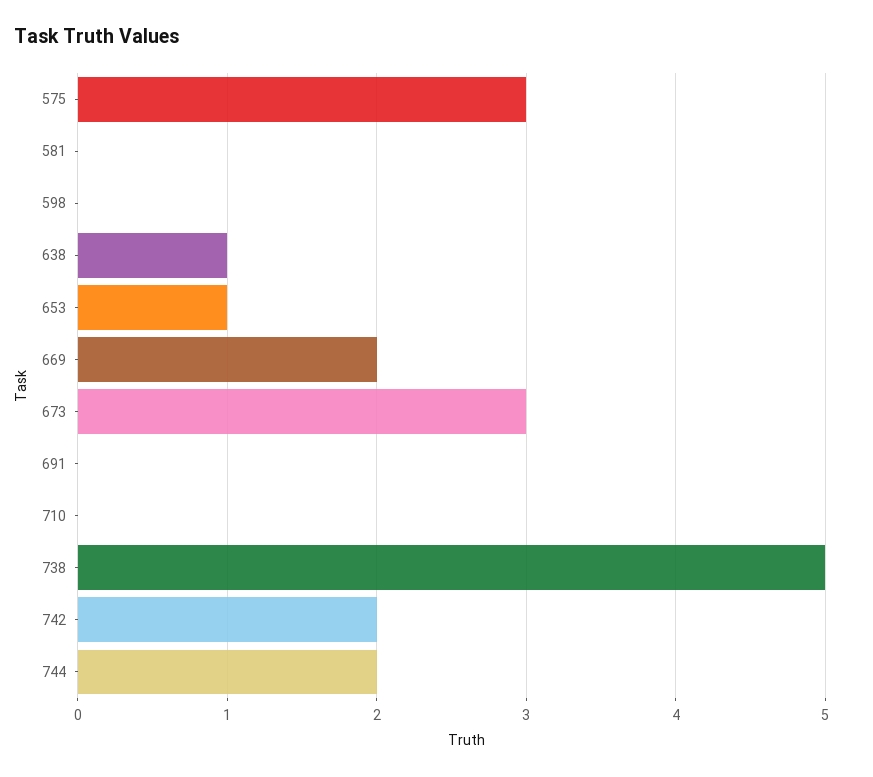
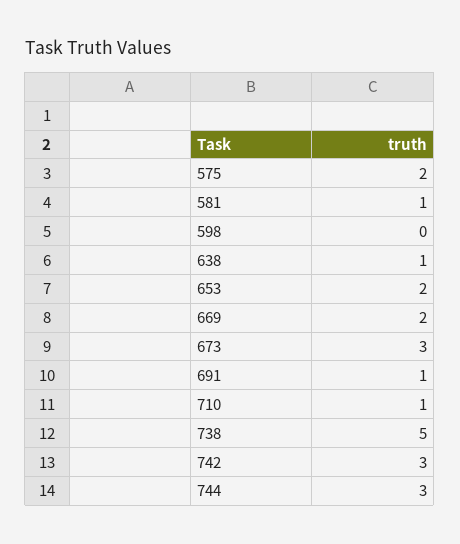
  {
-   "575": 3,
+   "575": 2,
-   "581": 0,
+   "581": 1,
    "598": 0,
    "638": 1,
-   "653": 1,
+   "653": 2,
    "669": 2,
    "673": 3,
-   "691": 0,
+   "691": 1,
-   "710": 0,
+   "710": 1,
    "738": 5,
-   "742": 2,
+   "742": 3,
-   "744": 2
+   "744": 3
  }

